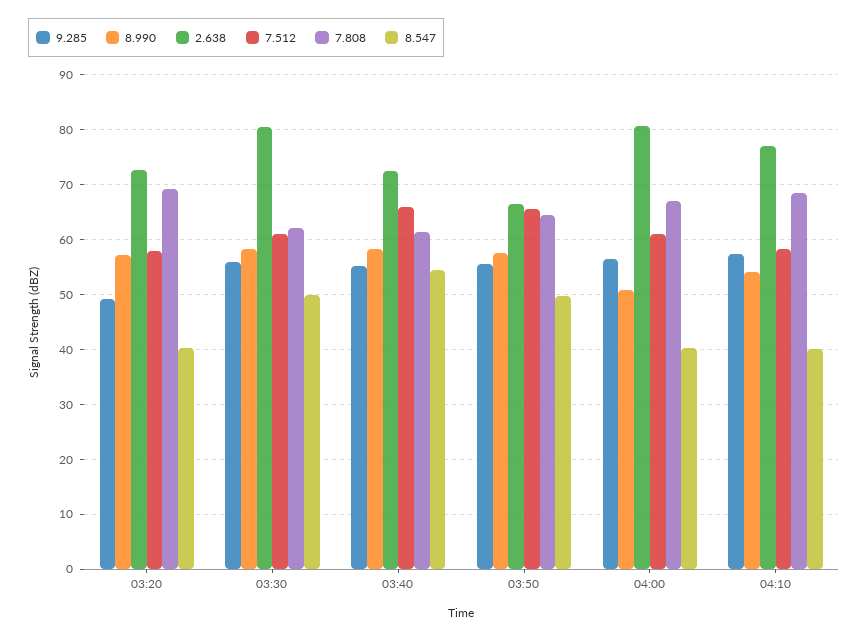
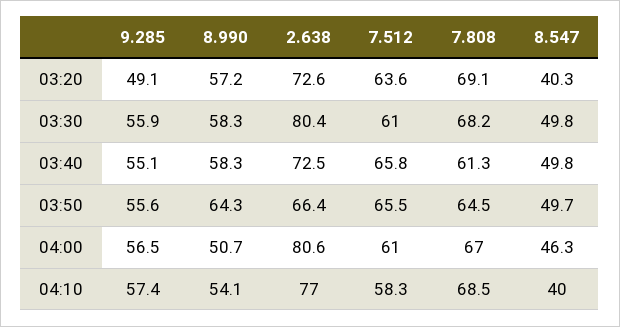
  {
    "9.285": {
      "03:20": 49.1,
      "03:30": 55.9,
      "03:40": 55.1,
      "03:50": 55.6,
      "04:00": 56.5,
      "04:10": 57.4
    },
    "8.990": {
      "03:20": 57.2,
      "03:30": 58.3,
      "03:40": 58.3,
-     "03:50": 58,
+     "03:50": 64.3,
      "04:00": 50.7,
      "04:10": 54.1
    },
    "2.638": {
      "03:20": 72.6,
      "03:30": 80.4,
      "03:40": 72.5,
      "03:50": 66.4,
      "04:00": 80.6,
      "04:10": 77
    },
    "7.512": {
-     "03:20": 58,
+     "03:20": 63.6,
      "03:30": 61,
      "03:40": 65.8,
      "03:50": 65.5,
      "04:00": 61,
      "04:10": 58.3
    },
    "7.808": {
      "03:20": 69.1,
-     "03:30": 62,
+     "03:30": 68.2,
      "03:40": 61.3,
      "03:50": 64.5,
      "04:00": 67,
      "04:10": 68.5
    },
    "8.547": {
      "03:20": 40.3,
      "03:30": 49.8,
-     "03:40": 54,
+     "03:40": 49.8,
      "03:50": 49.7,
-     "04:00": 40,
+     "04:00": 46.3,
      "04:10": 40
    }
  }

